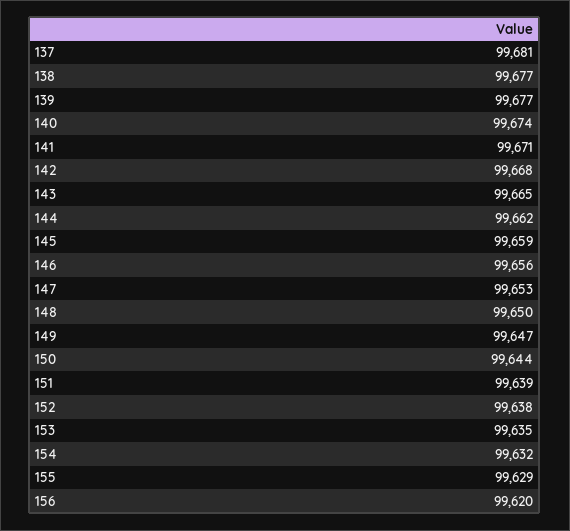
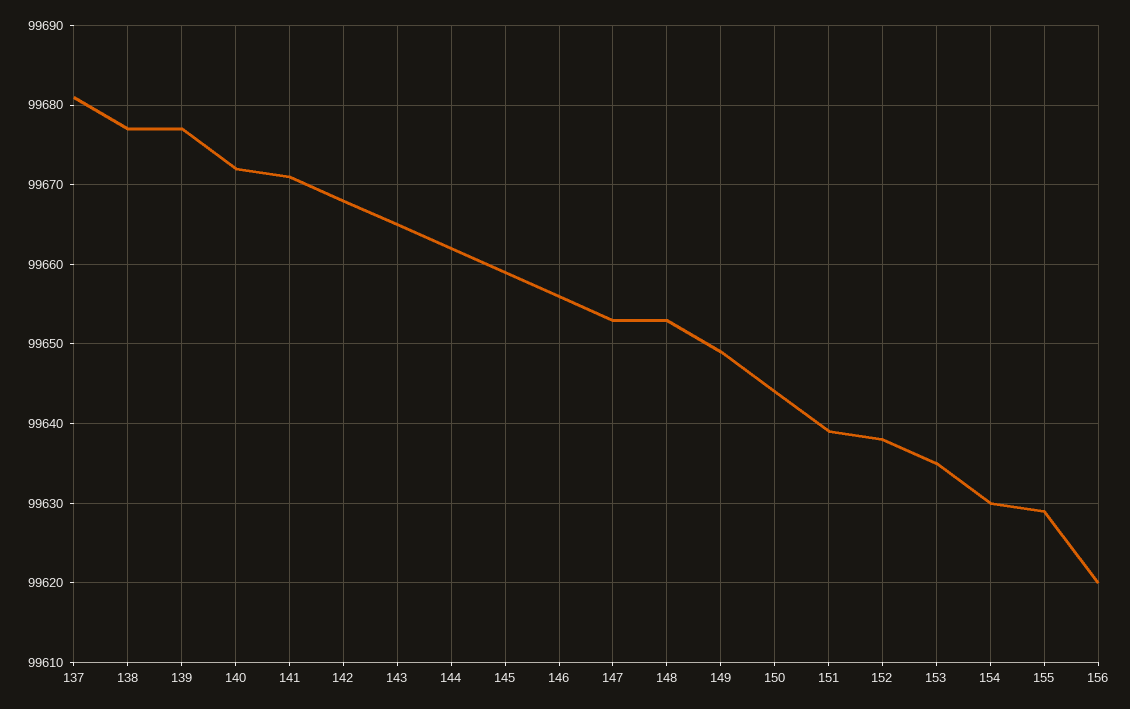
  {
    "137": 99681,
    "138": 99677,
    "139": 99677,
-   "140": 99674,
+   "140": 99672,
    "141": 99671,
    "142": 99668,
    "143": 99665,
    "144": 99662,
    "145": 99659,
    "146": 99656,
    "147": 99653,
-   "148": 99650,
+   "148": 99653,
-   "149": 99647,
+   "149": 99649,
    "150": 99644,
    "151": 99639,
    "152": 99638,
    "153": 99635,
-   "154": 99632,
+   "154": 99630,
    "155": 99629,
    "156": 99620
  }

